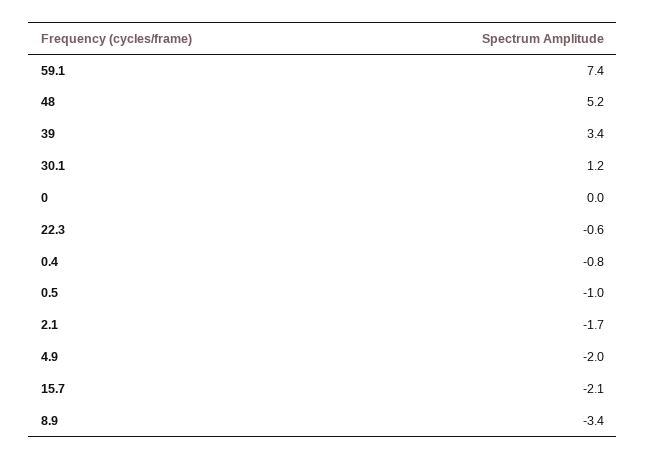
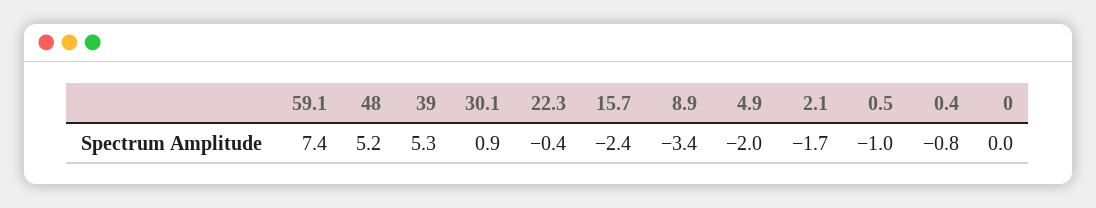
  {
    "59.1": 7.4,
    "48": 5.2,
-   "39": 3.4,
+   "39": 5.3,
-   "30.1": 1.2,
+   "30.1": 0.9,
    "0": 0,
-   "22.3": -0.6,
+   "22.3": -0.4,
    "0.4": -0.8,
    "0.5": -1,
    "2.1": -1.7,
    "4.9": -2,
-   "15.7": -2.1,
+   "15.7": -2.4,
    "8.9": -3.4
  }

